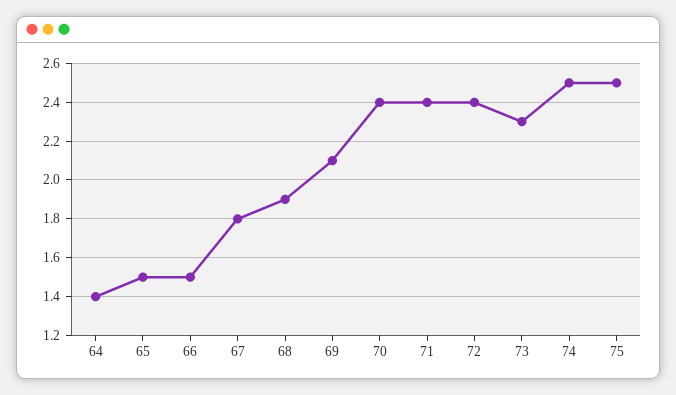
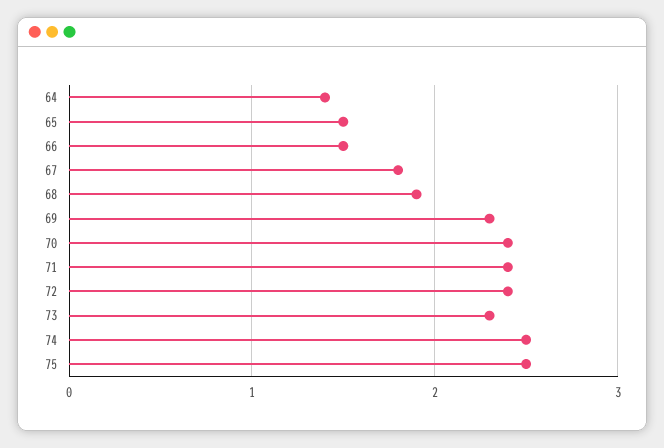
  {
    "64": 1.4,
    "65": 1.5,
    "66": 1.5,
    "67": 1.8,
    "68": 1.9,
-   "69": 2.1,
+   "69": 2.3,
    "70": 2.4,
    "71": 2.4,
    "72": 2.4,
    "73": 2.3,
    "74": 2.5,
    "75": 2.5
  }

